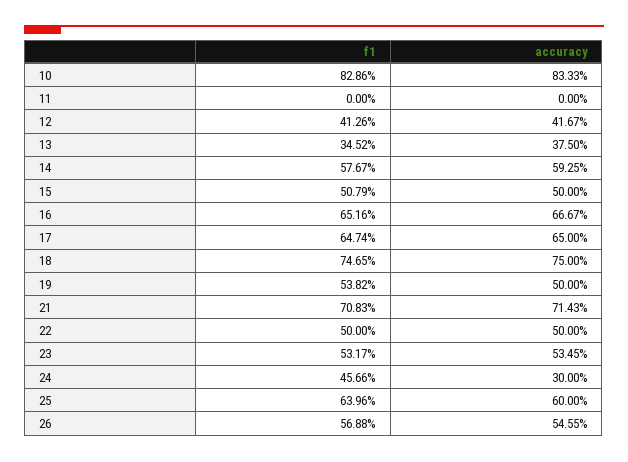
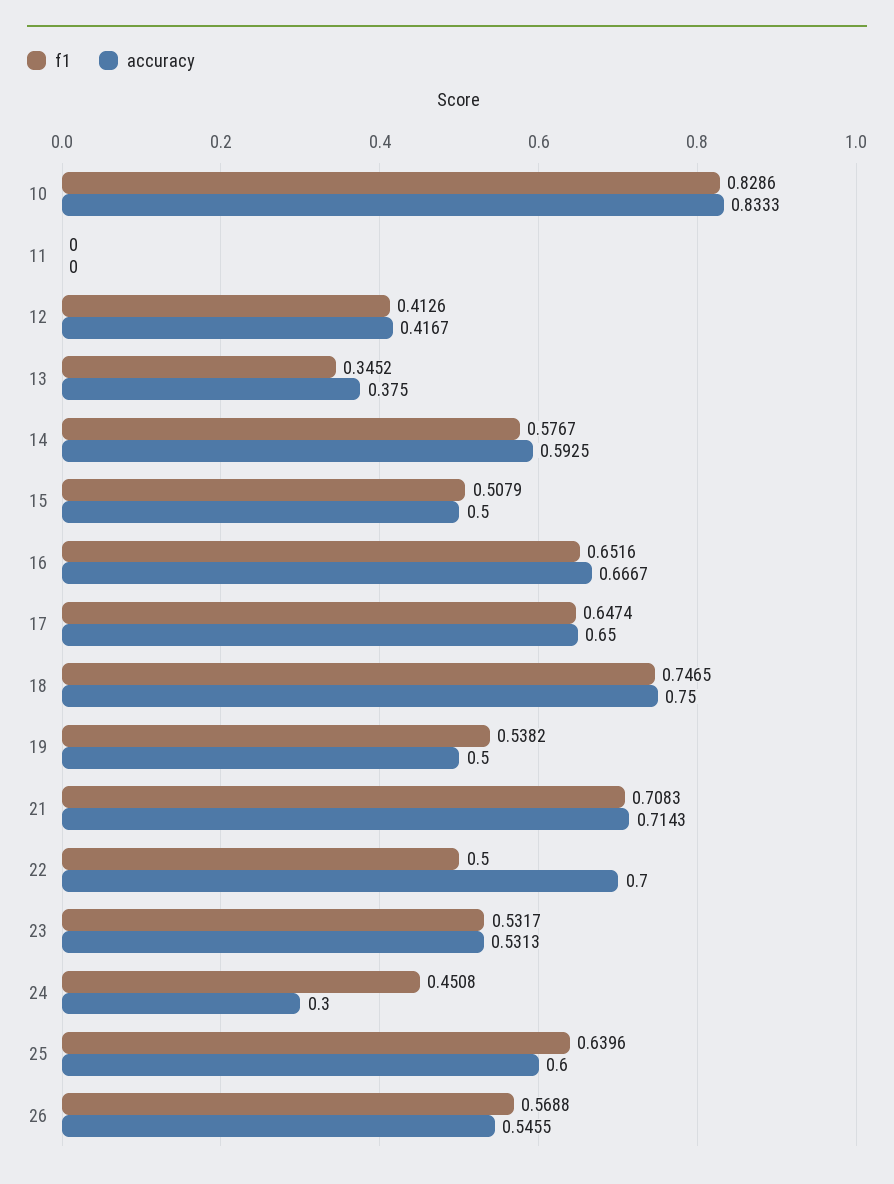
  {
    "f1": {
      "10": 0.8286,
      "11": 0,
      "12": 0.4126,
      "13": 0.3452,
      "14": 0.5767,
      "15": 0.5079,
      "16": 0.6516,
      "17": 0.6474,
      "18": 0.7465,
      "19": 0.5382,
      "21": 0.7083,
      "22": 0.5,
      "23": 0.5317,
-     "24": 0.4566,
+     "24": 0.4508,
      "25": 0.6396,
      "26": 0.5688
    },
    "accuracy": {
      "10": 0.8333,
      "11": 0,
      "12": 0.4167,
      "13": 0.375,
      "14": 0.5925,
      "15": 0.5,
      "16": 0.6667,
      "17": 0.65,
      "18": 0.75,
      "19": 0.5,
      "21": 0.7143,
-     "22": 0.5,
+     "22": 0.7,
-     "23": 0.5345,
+     "23": 0.5313,
      "24": 0.3,
      "25": 0.6,
      "26": 0.5455
    }
  }

